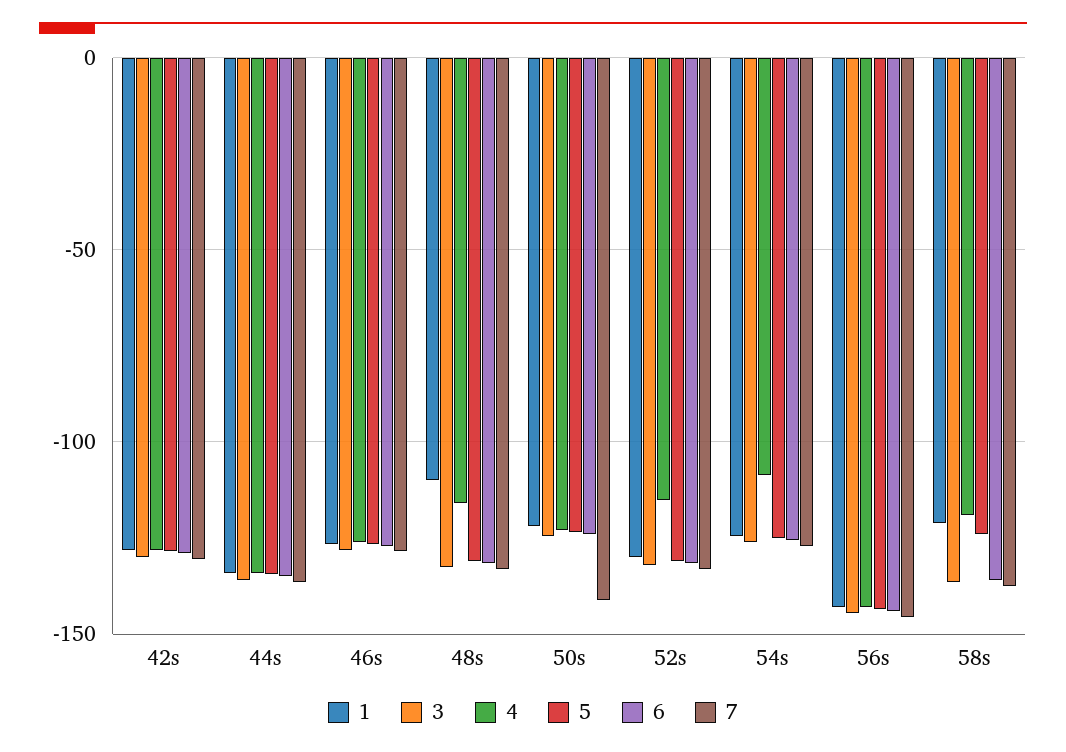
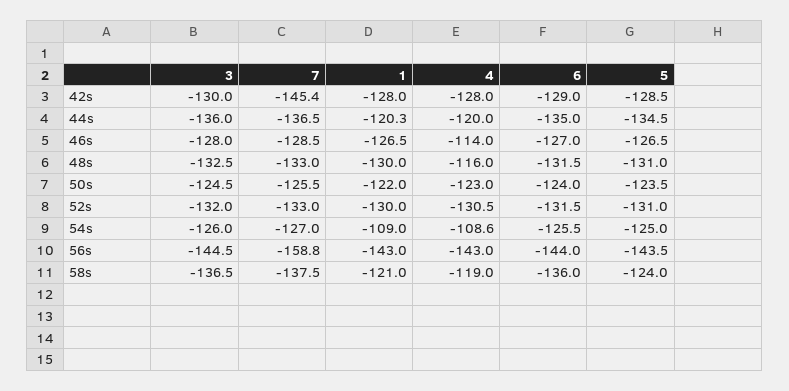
  {
    "1": {
      "42s": -128,
-     "44s": -135,
+     "44s": -120.3,
      "46s": -126.5,
-     "48s": -110,
+     "48s": -130,
      "50s": -122,
      "52s": -130,
-     "54s": -125,
+     "54s": -109,
      "56s": -143,
      "58s": -121
    },
    "3": {
      "42s": -130,
      "44s": -136,
      "46s": -128,
      "48s": -132.5,
      "50s": -124.5,
      "52s": -132,
      "54s": -126,
      "56s": -144.5,
      "58s": -136.5
    },
    "4": {
      "42s": -128,
-     "44s": -135,
+     "44s": -120,
-     "46s": -125,
+     "46s": -114,
      "48s": -116,
      "50s": -123,
-     "52s": -115,
+     "52s": -130.5,
      "54s": -108.6,
      "56s": -143,
      "58s": -119
    },
    "5": {
      "42s": -128.5,
      "44s": -134.5,
      "46s": -126.5,
      "48s": -131,
      "50s": -123.5,
      "52s": -131,
      "54s": -125,
      "56s": -143.5,
      "58s": -124
    },
    "6": {
      "42s": -129,
      "44s": -135,
      "46s": -127,
      "48s": -131.5,
      "50s": -124,
      "52s": -131.5,
      "54s": -125.5,
      "56s": -144,
      "58s": -136
    },
    "7": {
-     "42s": -130,
+     "42s": -145.4,
      "44s": -136.5,
      "46s": -128.5,
      "48s": -133,
-     "50s": -140,
+     "50s": -125.5,
      "52s": -133,
      "54s": -127,
-     "56s": -145,
+     "56s": -158.8,
      "58s": -137.5
    }
  }

